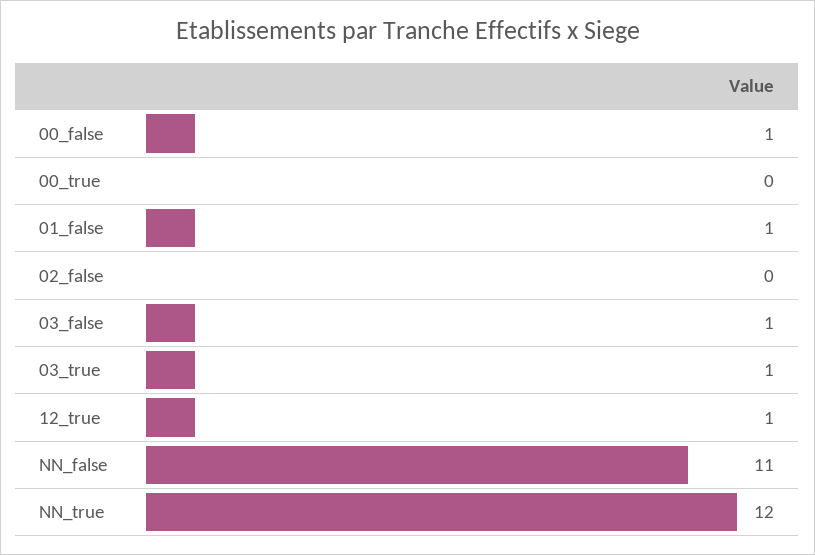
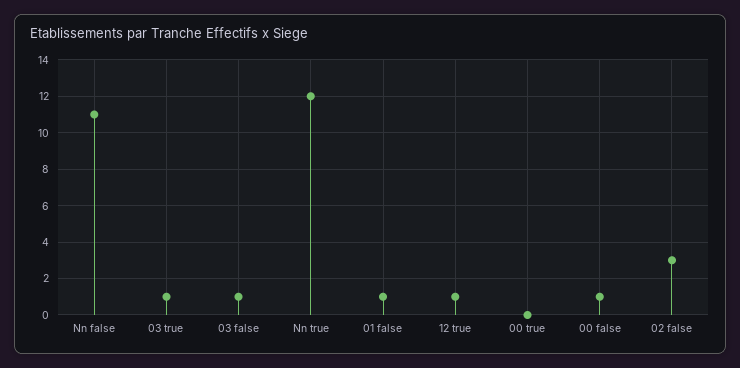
  {
    "00_false": 1,
    "00_true": 0,
    "01_false": 1,
-   "02_false": 0,
+   "02_false": 3,
    "03_false": 1,
    "03_true": 1,
    "12_true": 1,
    "NN_false": 11,
    "NN_true": 12
  }

